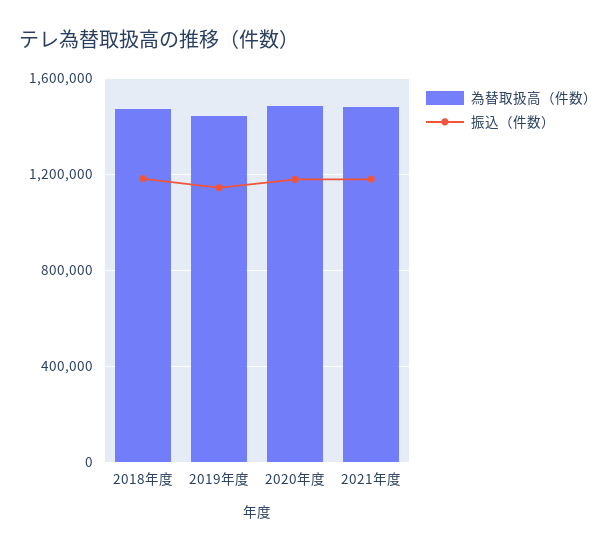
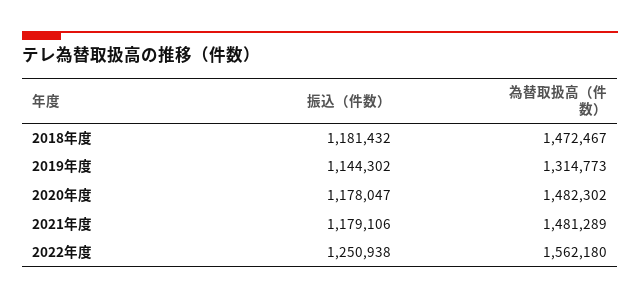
  {
    "為替取扱高（件数）": {
      "2018年度": 1472467,
-     "2019年度": 1450000,
+     "2019年度": 1314773,
      "2020年度": 1482302,
-     "2021年度": 1481289
+     "2021年度": 1481289,
+     "2022年度": 1562180
    },
    "振込（件数）": {
      "2018年度": 1181432,
      "2019年度": 1144302,
      "2020年度": 1178047,
-     "2021年度": 1179106
+     "2021年度": 1179106,
+     "2022年度": 1250938
    }
  }

